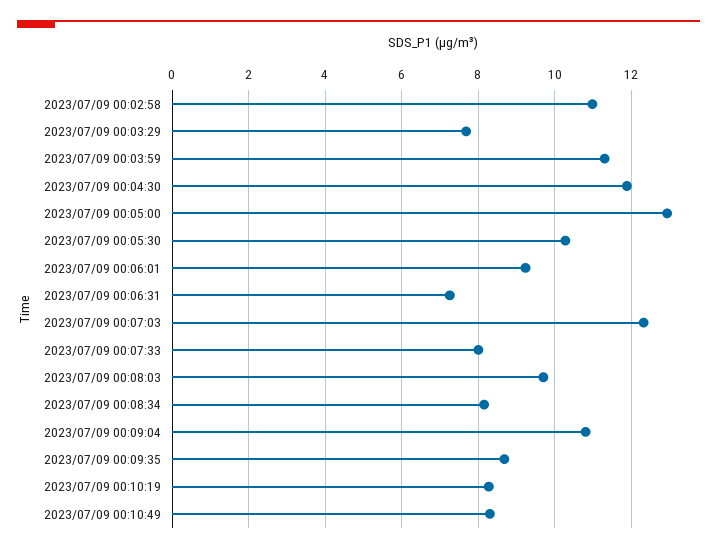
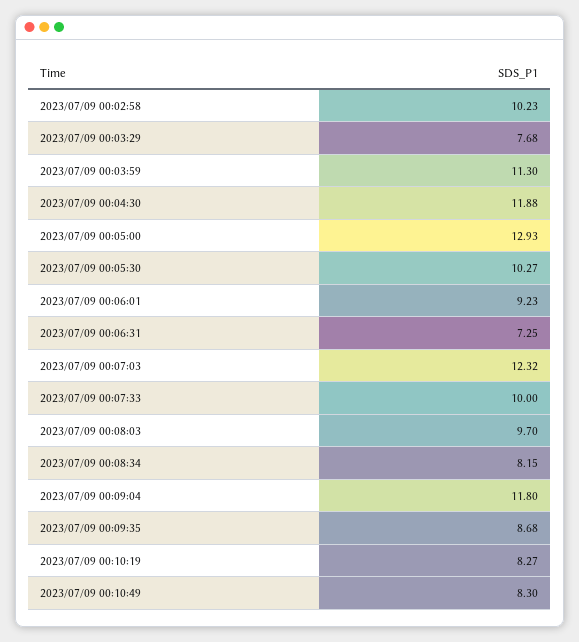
  {
-   "2023/07/09 00:02:58": 11,
+   "2023/07/09 00:02:58": 10.23,
    "2023/07/09 00:03:29": 7.68,
    "2023/07/09 00:03:59": 11.3,
    "2023/07/09 00:04:30": 11.88,
    "2023/07/09 00:05:00": 12.93,
    "2023/07/09 00:05:30": 10.27,
    "2023/07/09 00:06:01": 9.23,
    "2023/07/09 00:06:31": 7.25,
    "2023/07/09 00:07:03": 12.32,
-   "2023/07/09 00:07:33": 8,
+   "2023/07/09 00:07:33": 10,
    "2023/07/09 00:08:03": 9.7,
    "2023/07/09 00:08:34": 8.15,
-   "2023/07/09 00:09:04": 10.8,
+   "2023/07/09 00:09:04": 11.8,
    "2023/07/09 00:09:35": 8.68,
    "2023/07/09 00:10:19": 8.27,
    "2023/07/09 00:10:49": 8.3
  }

